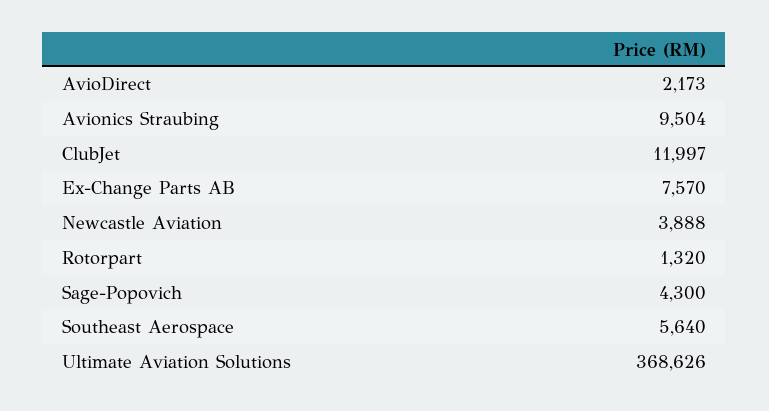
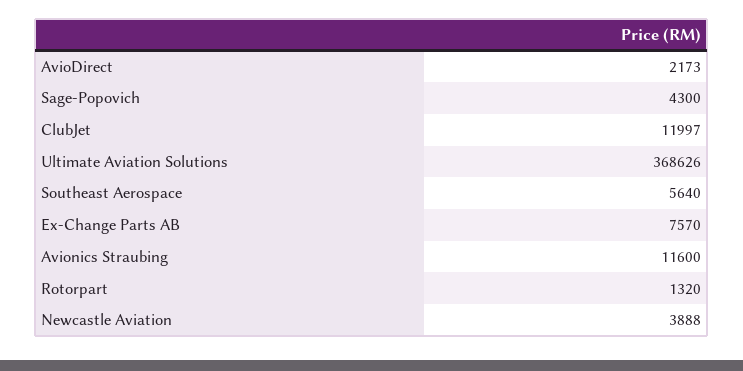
  {
    "AvioDirect": 2173,
-   "Avionics Straubing": 9504,
+   "Avionics Straubing": 11600,
    "ClubJet": 11997,
    "Ex-Change Parts AB": 7570,
    "Newcastle Aviation": 3888,
    "Rotorpart": 1320,
    "Sage-Popovich": 4300,
    "Southeast Aerospace": 5640,
    "Ultimate Aviation Solutions": 368626
  }

